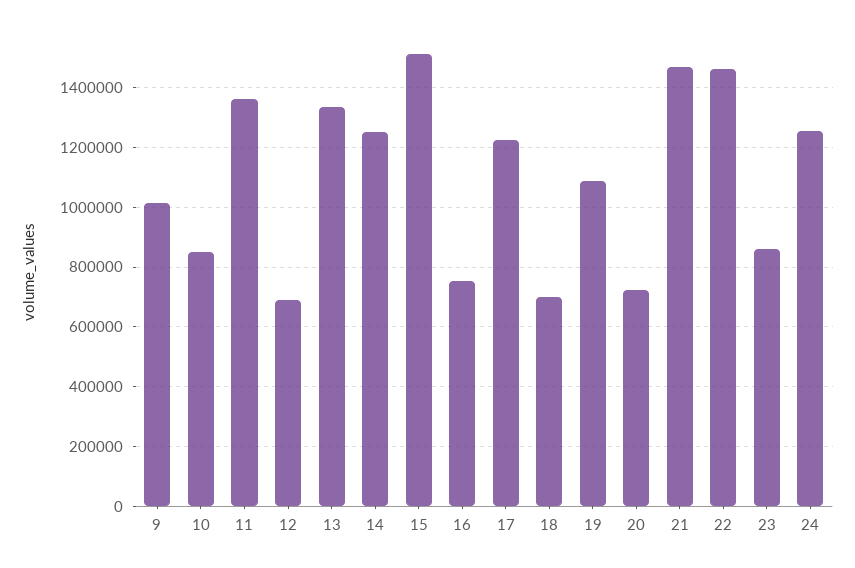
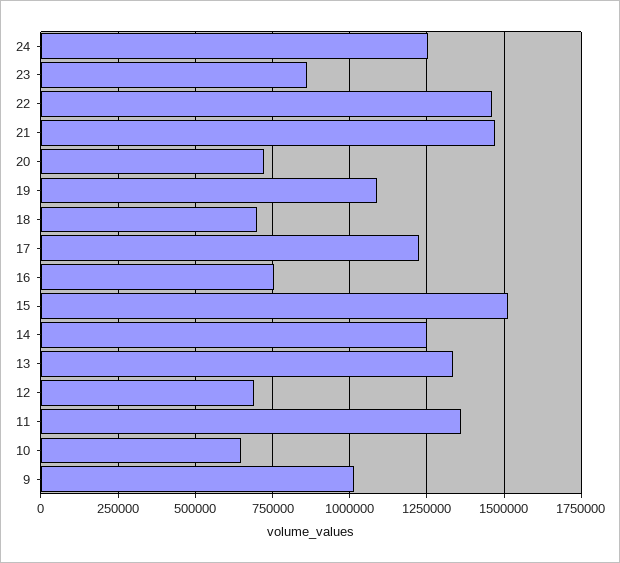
  {
    "9": 1025000,
-   "10": 850000,
+   "10": 650000,
    "11": 1350000,
    "12": 700000,
    "13": 1325000,
    "14": 1250000,
    "15": 1525000,
    "16": 750000,
    "17": 1225000,
    "18": 700000,
    "19": 1100000,
    "20": 725000,
    "21": 1475000,
    "22": 1450000,
    "23": 850000,
    "24": 1250000
  }

